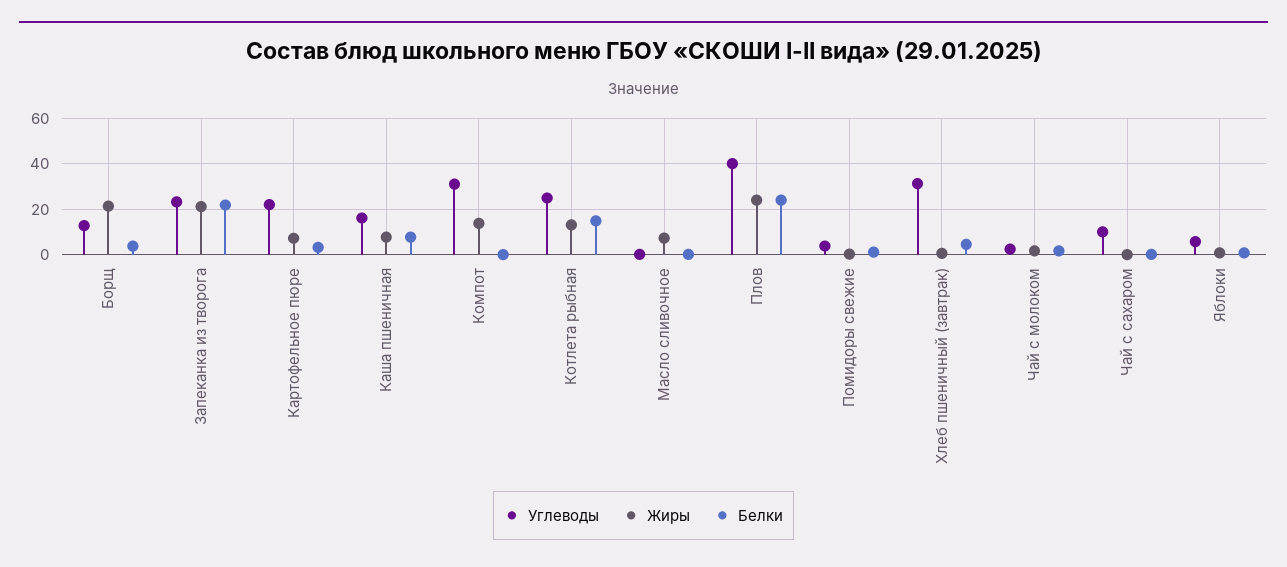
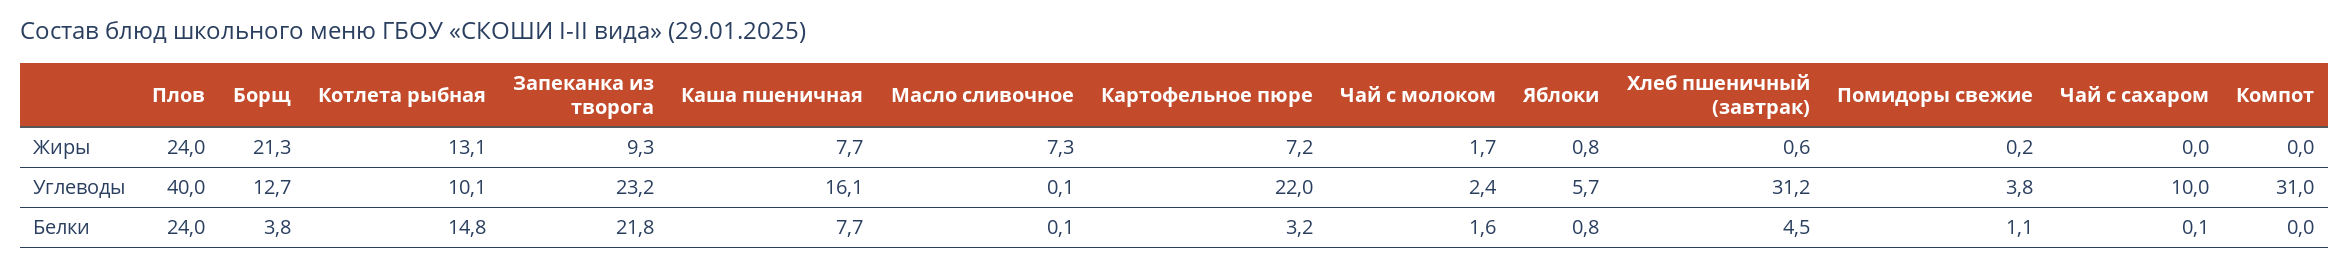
  {
    "Углеводы": {
      "Борщ": 12.7,
      "Запеканка из творога": 23.2,
      "Картофельное пюре": 22,
      "Каша пшеничная": 16.1,
      "Компот": 31,
-     "Котлета рыбная": 25,
+     "Котлета рыбная": 10.1,
      "Масло сливочное": 0.1,
      "Плов": 40,
      "Помидоры свежие": 3.8,
      "Хлеб пшеничный (завтрак)": 31.2,
      "Чай с молоком": 2.4,
      "Чай с сахаром": 10,
      "Яблоки": 5.7
    },
    "Жиры": {
      "Борщ": 21.3,
-     "Запеканка из творога": 20,
+     "Запеканка из творога": 9.3,
      "Картофельное пюре": 7.2,
      "Каша пшеничная": 7.7,
-     "Компот": 15,
+     "Компот": 0,
      "Котлета рыбная": 13.1,
      "Масло сливочное": 7.3,
      "Плов": 24,
      "Помидоры свежие": 0.2,
      "Хлеб пшеничный (завтрак)": 0.6,
      "Чай с молоком": 1.7,
      "Чай с сахаром": 0,
      "Яблоки": 0.8
    },
    "Белки": {
      "Борщ": 3.8,
      "Запеканка из творога": 21.8,
      "Картофельное пюре": 3.2,
      "Каша пшеничная": 7.7,
      "Компот": 0,
      "Котлета рыбная": 14.8,
      "Масло сливочное": 0.1,
      "Плов": 24,
      "Помидоры свежие": 1.1,
      "Хлеб пшеничный (завтрак)": 4.5,
      "Чай с молоком": 1.6,
      "Чай с сахаром": 0.1,
      "Яблоки": 0.8
    }
  }

